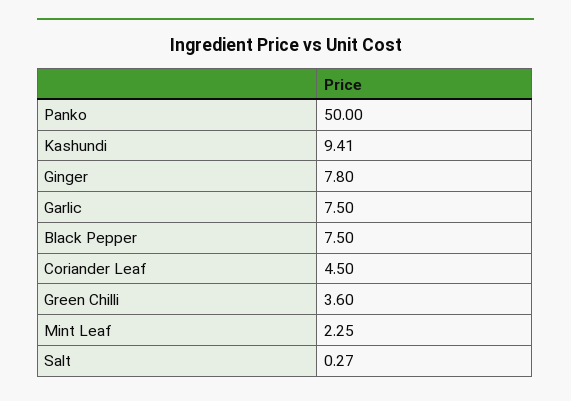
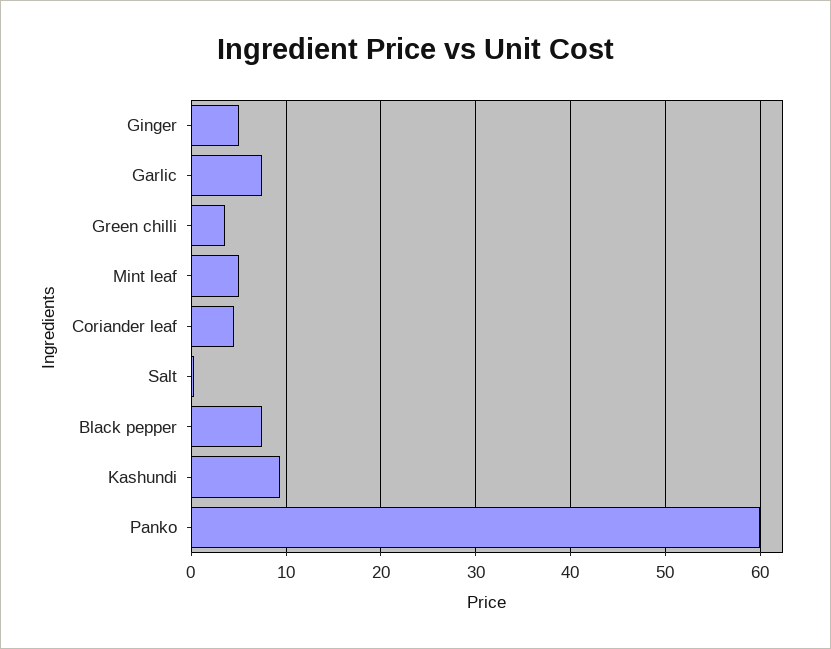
  {
-   "Panko": 50,
+   "Panko": 60,
    "Kashundi": 9.41,
-   "Ginger": 7.8,
+   "Ginger": 5,
    "Garlic": 7.5,
    "Black Pepper": 7.5,
    "Coriander Leaf": 4.5,
    "Green Chilli": 3.6,
-   "Mint Leaf": 2.25,
+   "Mint Leaf": 5,
    "Salt": 0.27
  }

